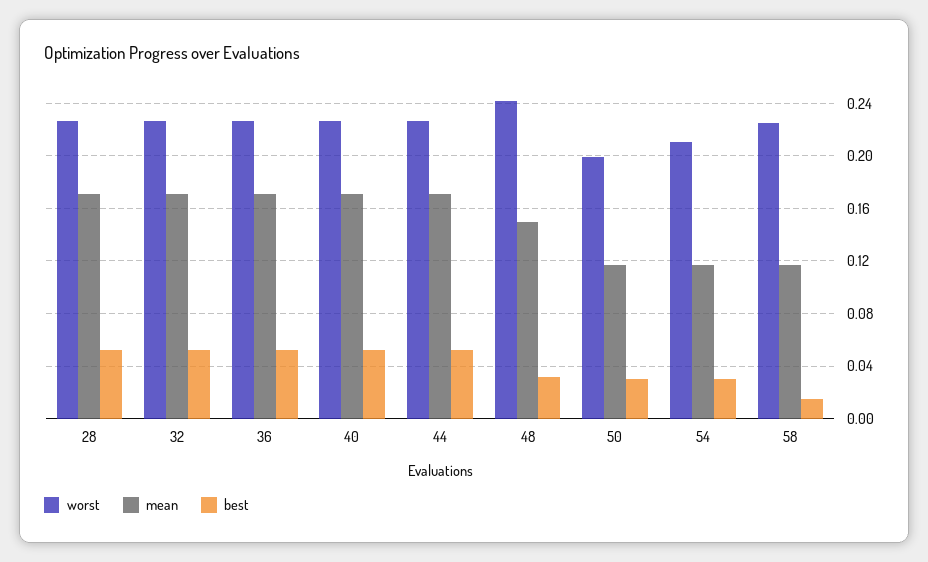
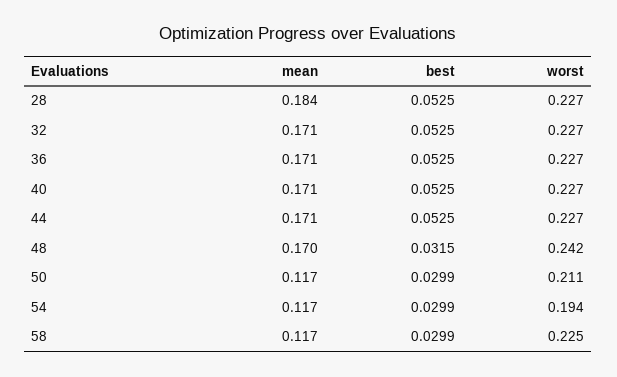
  {
    "worst": {
      "28": 0.227,
      "32": 0.227,
      "36": 0.227,
      "40": 0.227,
      "44": 0.227,
      "48": 0.242,
-     "50": 0.2,
+     "50": 0.211,
-     "54": 0.21,
+     "54": 0.194,
      "58": 0.225
    },
    "mean": {
-     "28": 0.17,
+     "28": 0.184,
      "32": 0.171,
      "36": 0.171,
      "40": 0.171,
      "44": 0.171,
-     "48": 0.15,
+     "48": 0.17,
      "50": 0.117,
      "54": 0.117,
      "58": 0.117
    },
    "best": {
      "28": 0.0525,
      "32": 0.0525,
      "36": 0.0525,
      "40": 0.0525,
      "44": 0.0525,
      "48": 0.0315,
      "50": 0.0299,
      "54": 0.0299,
-     "58": 0.015
+     "58": 0.0299
    }
  }

